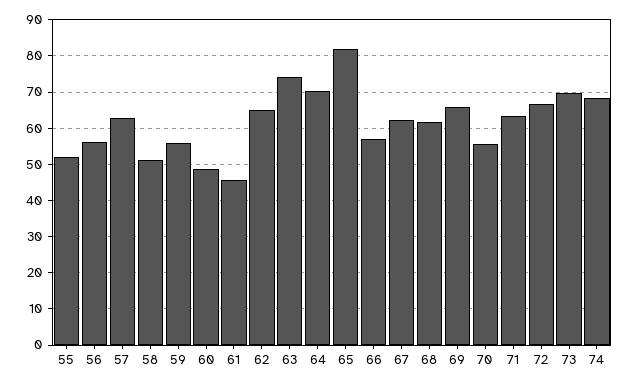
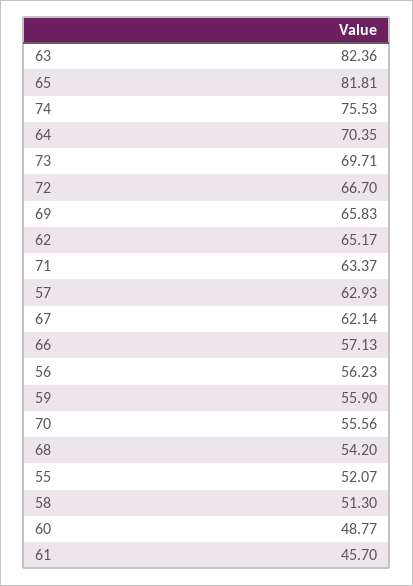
  {
    "55": 52.07,
    "56": 56.23,
    "57": 62.93,
    "58": 51.3,
    "59": 55.9,
    "60": 48.77,
    "61": 45.7,
    "62": 65.17,
-   "63": 74,
+   "63": 82.36,
    "64": 70.35,
    "65": 81.81,
    "66": 57.13,
    "67": 62.14,
-   "68": 62,
+   "68": 54.2,
    "69": 65.83,
    "70": 55.56,
    "71": 63.37,
    "72": 66.7,
    "73": 69.71,
-   "74": 68
+   "74": 75.53
  }

